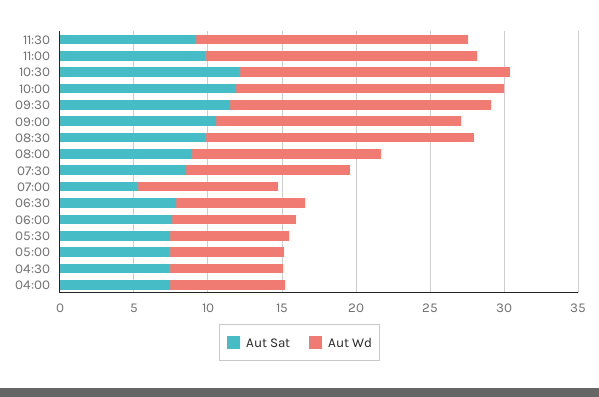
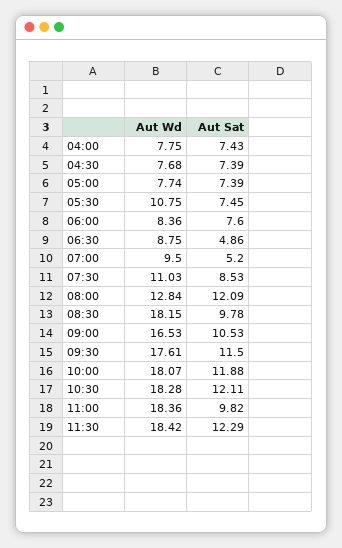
  {
    "Aut Sat": {
-     "11:30": 9,
+     "11:30": 12.29,
      "11:00": 9.82,
      "10:30": 12.11,
      "10:00": 11.88,
      "09:30": 11.5,
      "09:00": 10.53,
      "08:30": 9.78,
-     "08:00": 9,
+     "08:00": 12.09,
      "07:30": 8.53,
      "07:00": 5.2,
-     "06:30": 8,
+     "06:30": 4.86,
      "06:00": 7.6,
      "05:30": 7.45,
      "05:00": 7.39,
      "04:30": 7.39,
      "04:00": 7.43
    },
    "Aut Wd": {
      "11:30": 18.42,
      "11:00": 18.36,
      "10:30": 18.28,
      "10:00": 18.07,
      "09:30": 17.61,
      "09:00": 16.53,
      "08:30": 18.15,
      "08:00": 12.84,
      "07:30": 11.03,
      "07:00": 9.5,
      "06:30": 8.75,
      "06:00": 8.36,
-     "05:30": 8,
+     "05:30": 10.75,
      "05:00": 7.74,
      "04:30": 7.68,
      "04:00": 7.75
    }
  }

